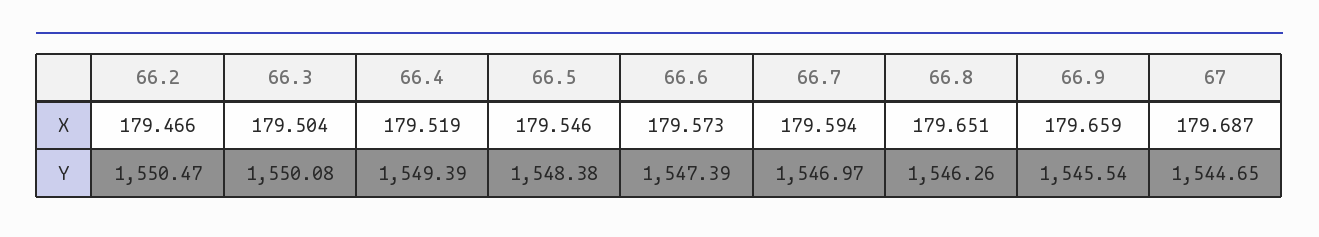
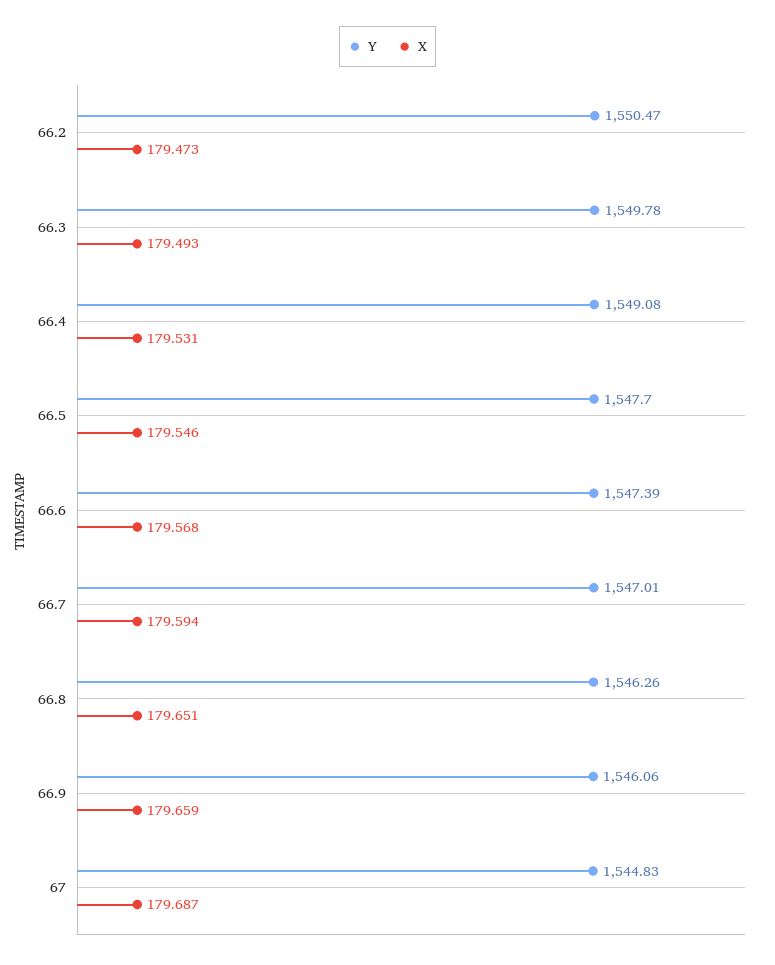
  {
    "X": {
-     "66.2": 179.466,
+     "66.2": 179.473,
-     "66.3": 179.504,
+     "66.3": 179.493,
-     "66.4": 179.519,
+     "66.4": 179.531,
      "66.5": 179.546,
-     "66.6": 179.573,
+     "66.6": 179.568,
      "66.7": 179.594,
      "66.8": 179.651,
      "66.9": 179.659,
      "67": 179.687
    },
    "Y": {
      "66.2": 1550.47,
-     "66.3": 1550.08,
+     "66.3": 1549.78,
-     "66.4": 1549.39,
+     "66.4": 1549.08,
-     "66.5": 1548.38,
+     "66.5": 1547.7,
      "66.6": 1547.39,
-     "66.7": 1546.97,
+     "66.7": 1547.01,
      "66.8": 1546.26,
-     "66.9": 1545.54,
+     "66.9": 1546.06,
-     "67": 1544.65
+     "67": 1544.83
    }
  }

